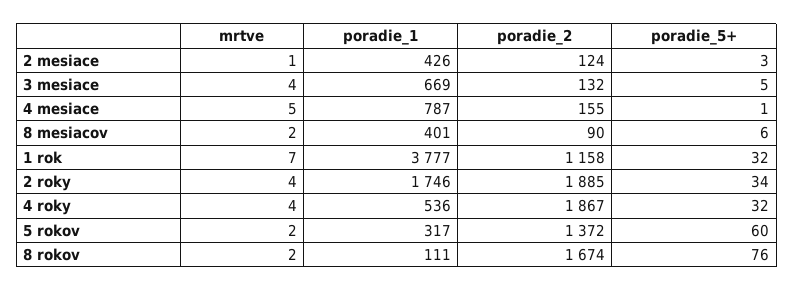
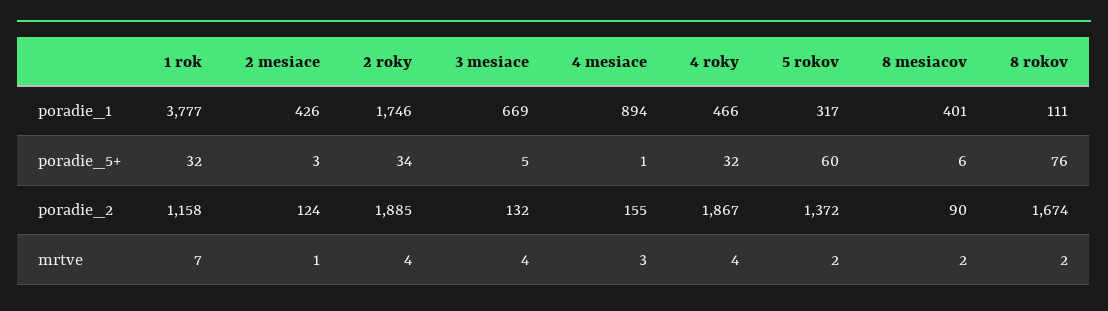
  {
    "mrtve": {
      "2 mesiace": 1,
      "3 mesiace": 4,
-     "4 mesiace": 5,
+     "4 mesiace": 3,
      "8 mesiacov": 2,
      "1 rok": 7,
      "2 roky": 4,
      "4 roky": 4,
      "5 rokov": 2,
      "8 rokov": 2
    },
    "poradie_1": {
      "2 mesiace": 426,
      "3 mesiace": 669,
-     "4 mesiace": 787,
+     "4 mesiace": 894,
      "8 mesiacov": 401,
      "1 rok": 3777,
      "2 roky": 1746,
-     "4 roky": 536,
+     "4 roky": 466,
      "5 rokov": 317,
      "8 rokov": 111
    },
    "poradie_2": {
      "2 mesiace": 124,
      "3 mesiace": 132,
      "4 mesiace": 155,
      "8 mesiacov": 90,
      "1 rok": 1158,
      "2 roky": 1885,
      "4 roky": 1867,
      "5 rokov": 1372,
      "8 rokov": 1674
    },
    "poradie_5+": {
      "2 mesiace": 3,
      "3 mesiace": 5,
      "4 mesiace": 1,
      "8 mesiacov": 6,
      "1 rok": 32,
      "2 roky": 34,
      "4 roky": 32,
      "5 rokov": 60,
      "8 rokov": 76
    }
  }

